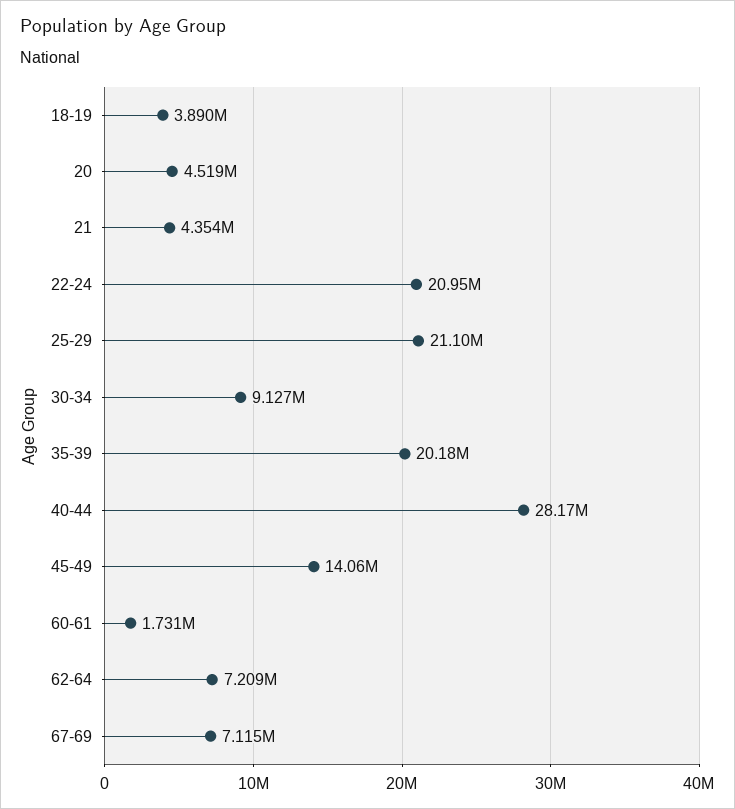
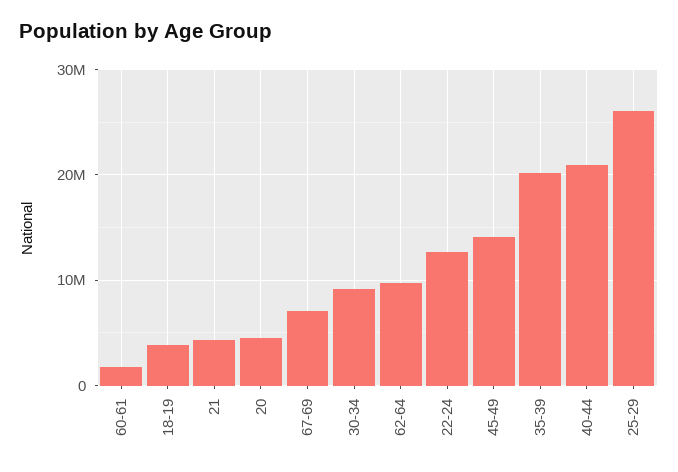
  {
    "18-19": 3890000,
    "20": 4519000,
    "21": 4354000,
-   "22-24": 20950000,
+   "22-24": 13000000,
-   "25-29": 21100000,
+   "25-29": 26000000,
    "30-34": 9127000,
    "35-39": 20180000,
-   "40-44": 28170000,
+   "40-44": 21000000,
    "45-49": 14060000,
    "60-61": 1731000,
-   "62-64": 7209000,
+   "62-64": 10000000,
    "67-69": 7115000
  }

